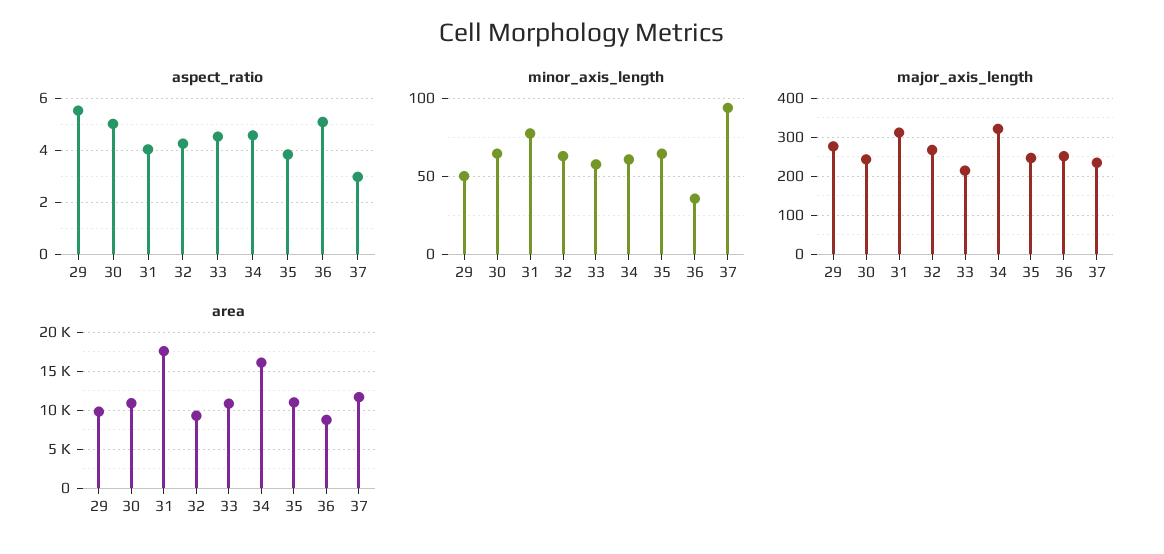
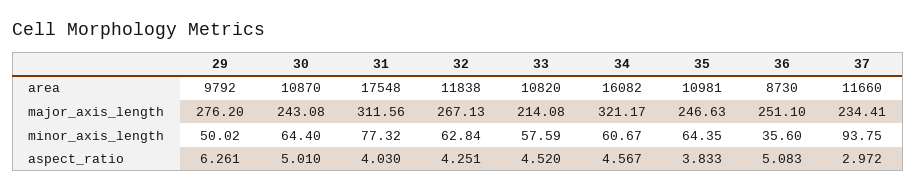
  {
    "aspect_ratio": {
-     "29": 5.5,
+     "29": 6.261,
      "30": 5.01,
      "31": 4.03,
      "32": 4.251,
      "33": 4.52,
      "34": 4.567,
      "35": 3.833,
      "36": 5.083,
      "37": 2.972
    },
    "minor_axis_length": {
      "29": 50.02,
      "30": 64.4,
      "31": 77.32,
      "32": 62.84,
      "33": 57.59,
      "34": 60.67,
      "35": 64.35,
      "36": 35.6,
      "37": 93.75
    },
    "major_axis_length": {
      "29": 276.2,
      "30": 243.08,
      "31": 311.56,
      "32": 267.13,
      "33": 214.08,
      "34": 321.17,
      "35": 246.63,
      "36": 251.1,
      "37": 234.41
    },
    "area": {
      "29": 9792,
      "30": 10870,
      "31": 17548,
-     "32": 9000,
+     "32": 11838,
      "33": 10820,
      "34": 16082,
      "35": 10981,
      "36": 8730,
      "37": 11660
    }
  }

